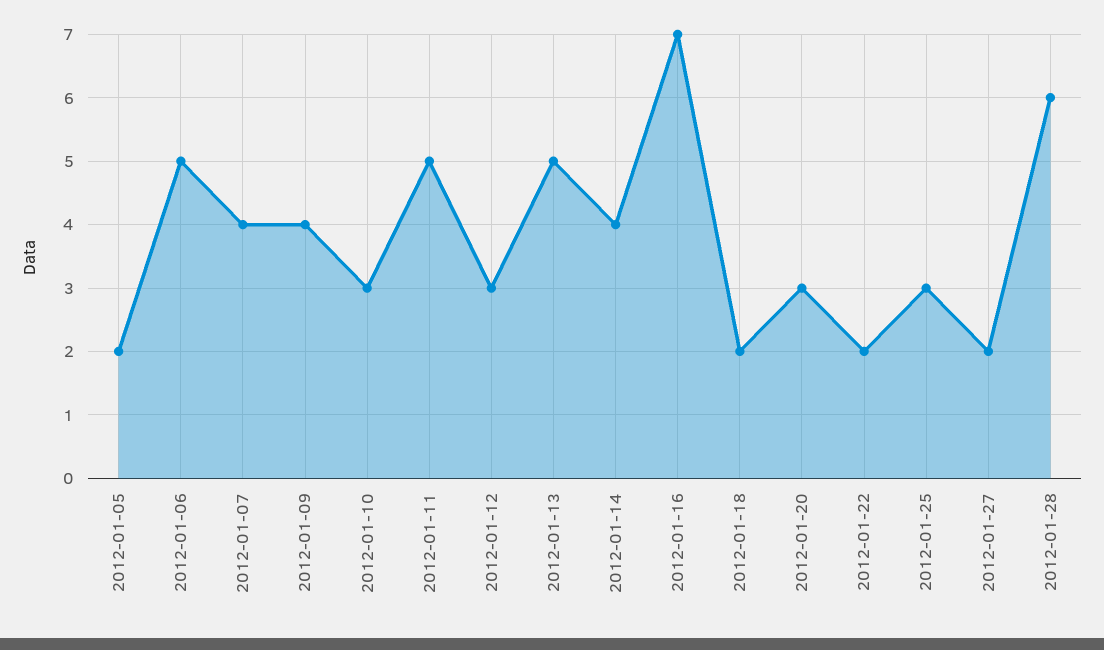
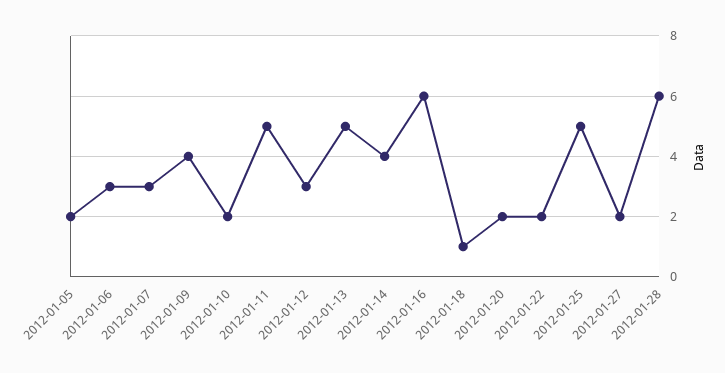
  {
    "2012-01-05": 2,
-   "2012-01-06": 5,
+   "2012-01-06": 3,
-   "2012-01-07": 4,
+   "2012-01-07": 3,
    "2012-01-09": 4,
-   "2012-01-10": 3,
+   "2012-01-10": 2,
    "2012-01-11": 5,
    "2012-01-12": 3,
    "2012-01-13": 5,
    "2012-01-14": 4,
-   "2012-01-16": 7,
+   "2012-01-16": 6,
-   "2012-01-18": 2,
+   "2012-01-18": 1,
-   "2012-01-20": 3,
+   "2012-01-20": 2,
    "2012-01-22": 2,
-   "2012-01-25": 3,
+   "2012-01-25": 5,
    "2012-01-27": 2,
    "2012-01-28": 6
  }

